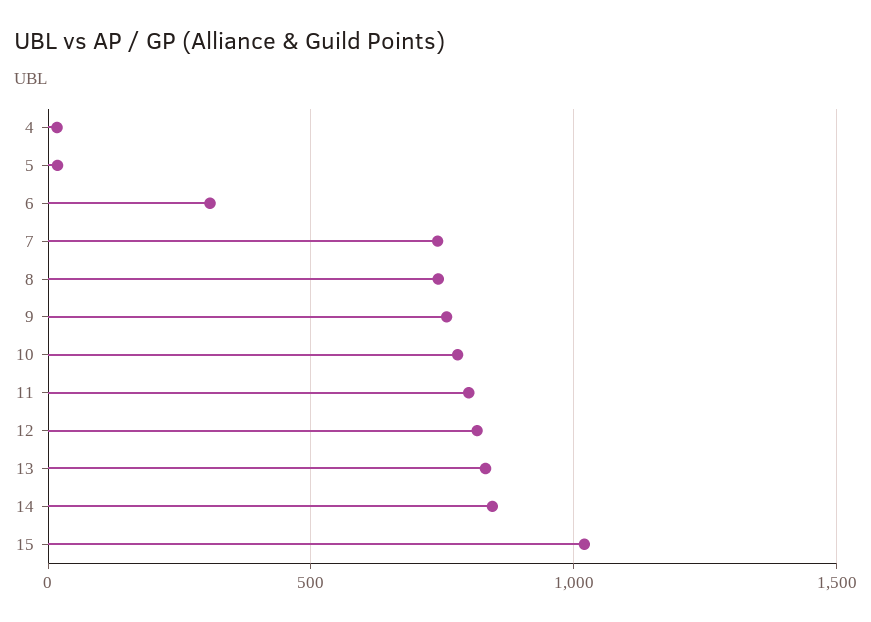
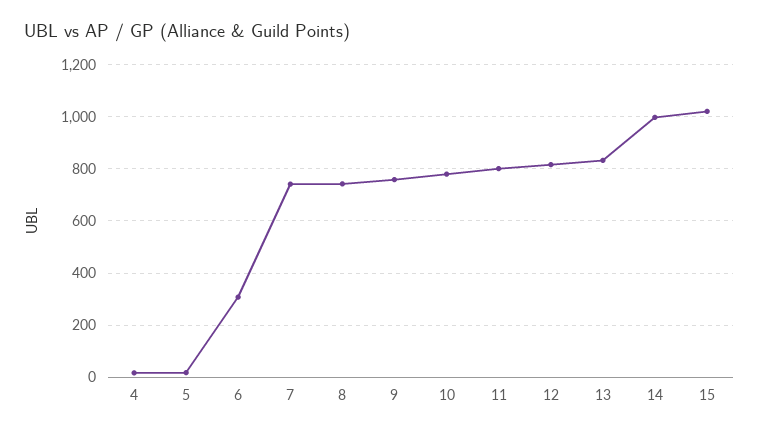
  {
    "4": 25,
    "5": 25,
    "6": 300,
    "7": 750,
    "8": 750,
    "9": 750,
    "10": 775,
    "11": 800,
    "12": 825,
    "13": 825,
-   "14": 850,
+   "14": 1000,
    "15": 1025
  }

